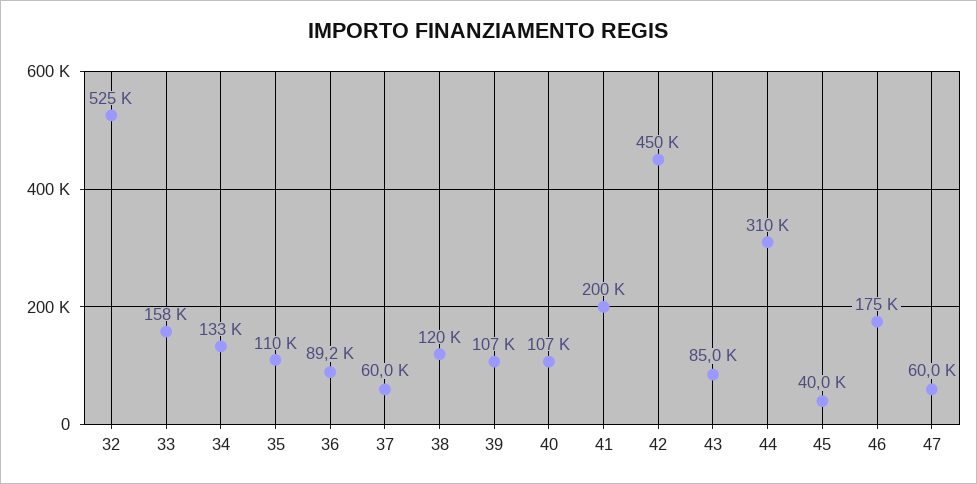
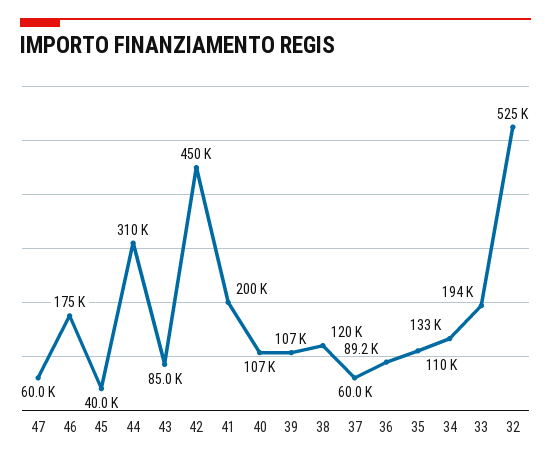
  {
    "32": 525000,
-   "33": 158000,
+   "33": 194000,
    "34": 133000,
    "35": 110000,
    "36": 89200,
    "37": 60000,
    "38": 120000,
    "39": 107000,
    "40": 107000,
    "41": 200000,
    "42": 450000,
    "43": 85000,
    "44": 310000,
    "45": 40000,
    "46": 175000,
    "47": 60000
  }

